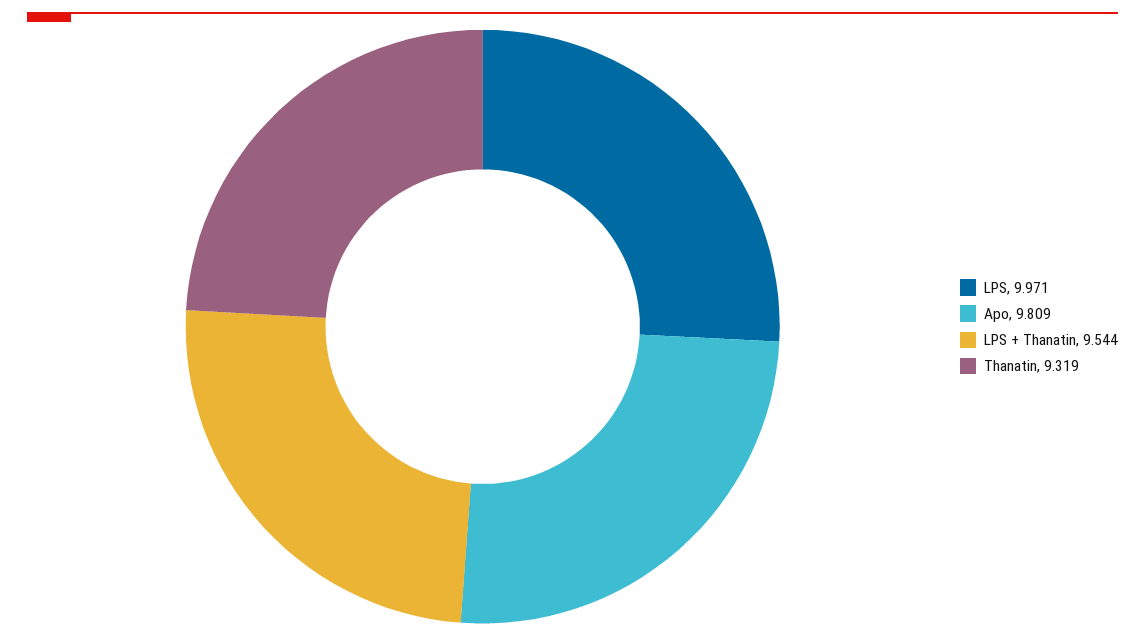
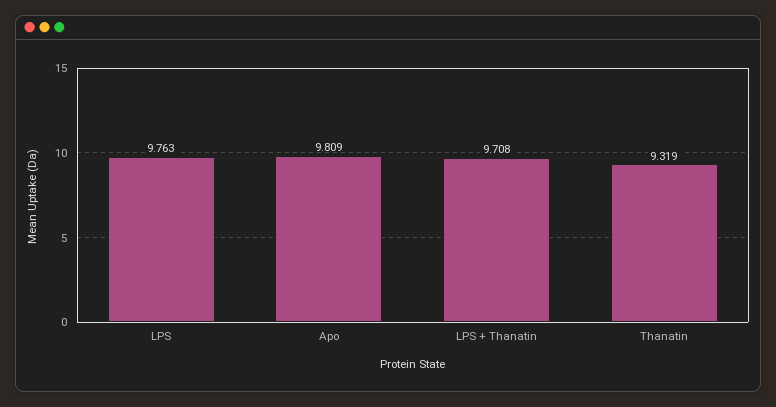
  {
-   "LPS": 9.971,
+   "LPS": 9.763,
    "Apo": 9.809,
-   "LPS + Thanatin": 9.544,
+   "LPS + Thanatin": 9.708,
    "Thanatin": 9.319
  }

